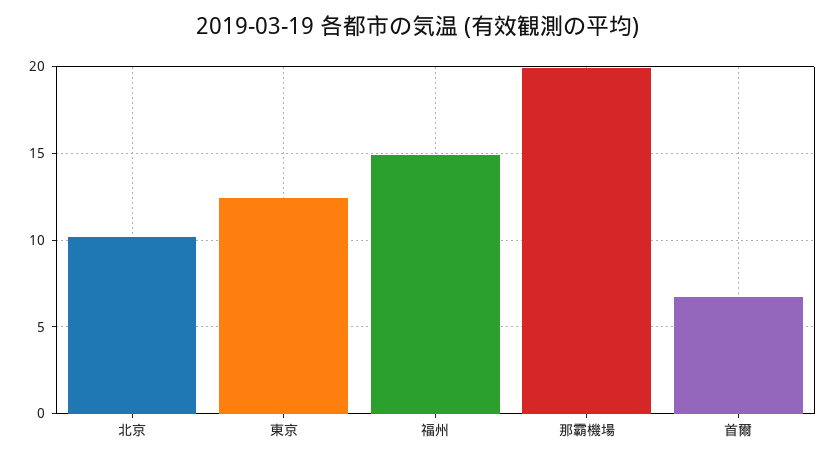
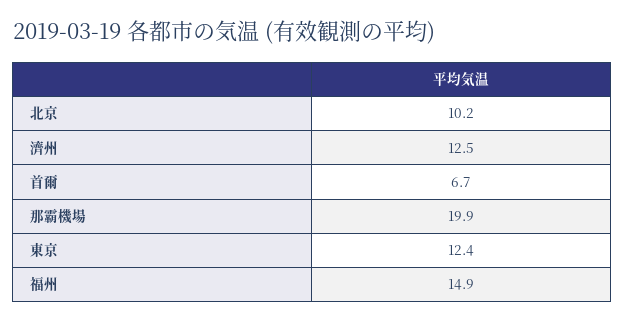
  {
    "北京": 10.2,
    "東京": 12.4,
    "福州": 14.9,
    "那霸機場": 19.9,
-   "首爾": 6.7
+   "首爾": 6.7,
+   "濟州": 12.5
  }

